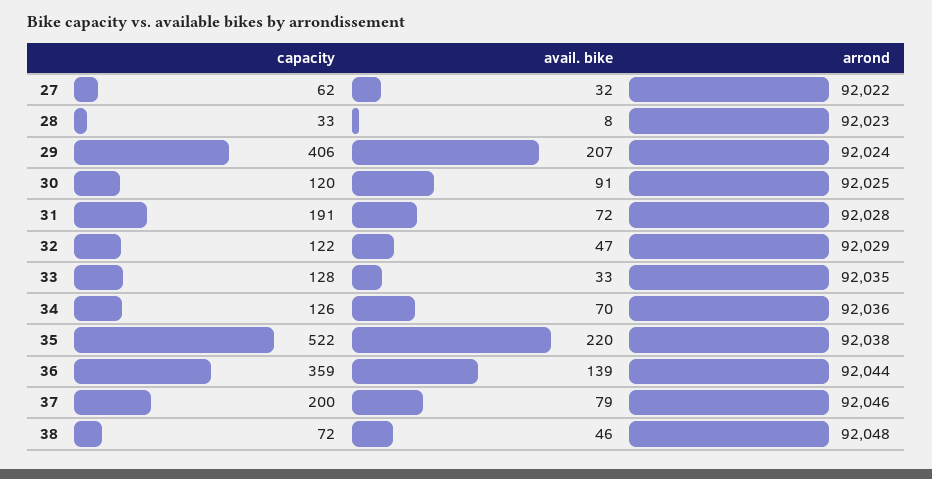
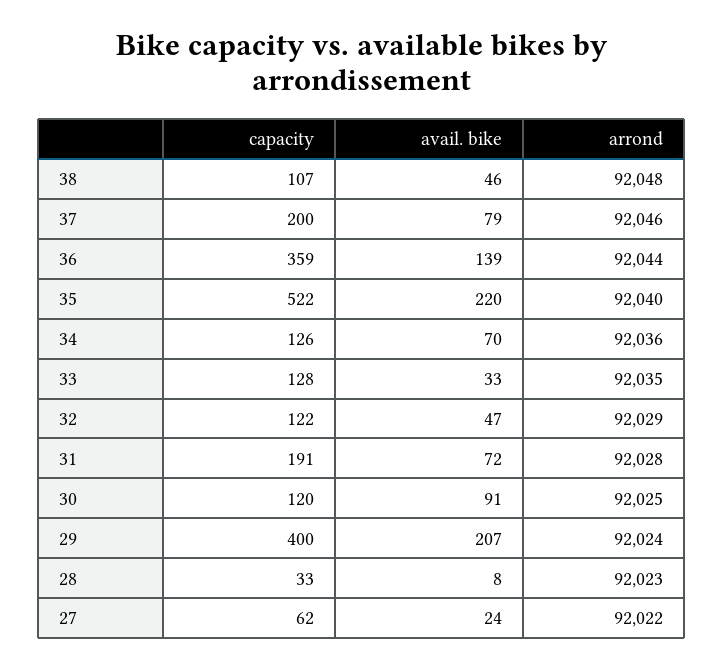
  {
    "capacity": {
      "27": 62,
      "28": 33,
-     "29": 406,
+     "29": 400,
      "30": 120,
      "31": 191,
      "32": 122,
      "33": 128,
      "34": 126,
      "35": 522,
      "36": 359,
      "37": 200,
-     "38": 72
+     "38": 107
    },
    "avail. bike": {
-     "27": 32,
+     "27": 24,
      "28": 8,
      "29": 207,
      "30": 91,
      "31": 72,
      "32": 47,
      "33": 33,
      "34": 70,
      "35": 220,
      "36": 139,
      "37": 79,
      "38": 46
    },
    "arrond": {
      "27": 92022,
      "28": 92023,
      "29": 92024,
      "30": 92025,
      "31": 92028,
      "32": 92029,
      "33": 92035,
      "34": 92036,
-     "35": 92038,
+     "35": 92040,
      "36": 92044,
      "37": 92046,
      "38": 92048
    }
  }

